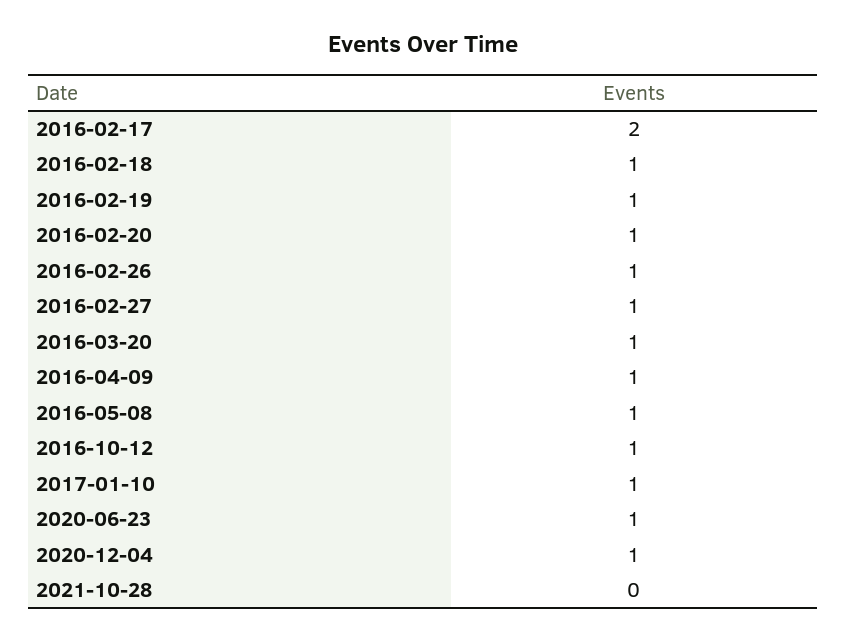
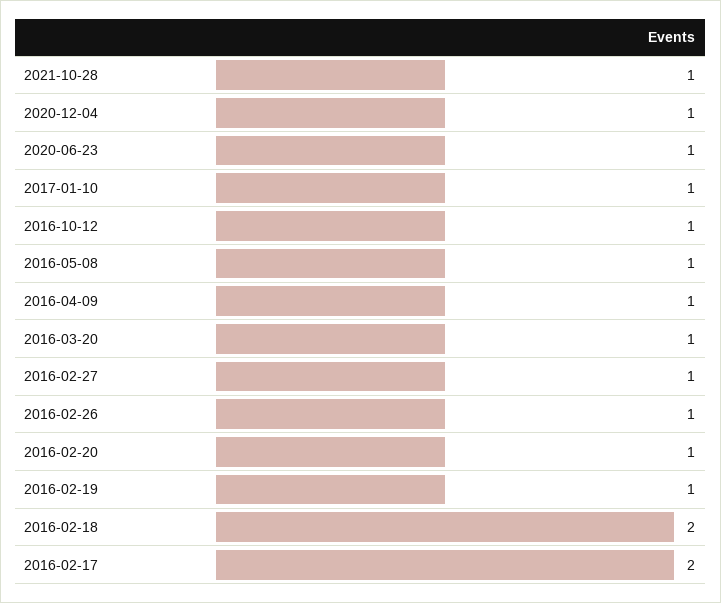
  {
    "2016-02-17": 2,
-   "2016-02-18": 1,
+   "2016-02-18": 2,
    "2016-02-19": 1,
    "2016-02-20": 1,
    "2016-02-26": 1,
    "2016-02-27": 1,
    "2016-03-20": 1,
    "2016-04-09": 1,
    "2016-05-08": 1,
    "2016-10-12": 1,
    "2017-01-10": 1,
    "2020-06-23": 1,
    "2020-12-04": 1,
-   "2021-10-28": 0
+   "2021-10-28": 1
  }

